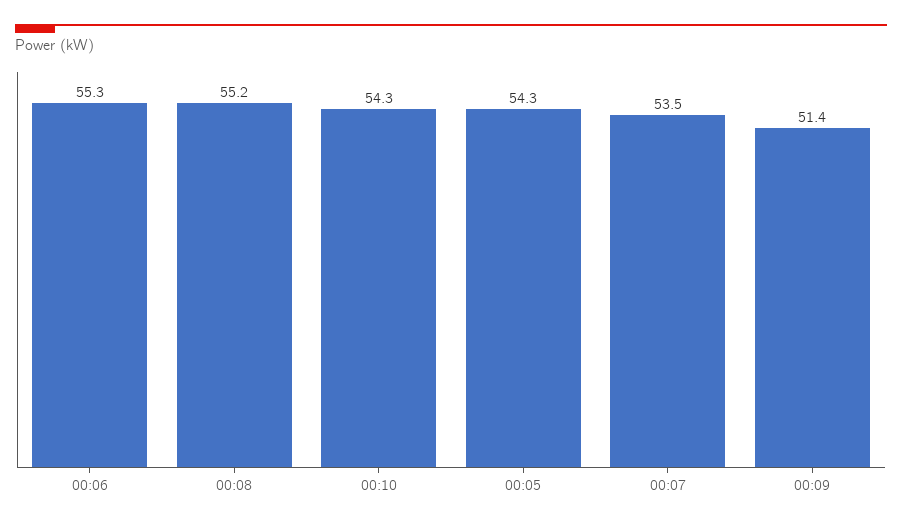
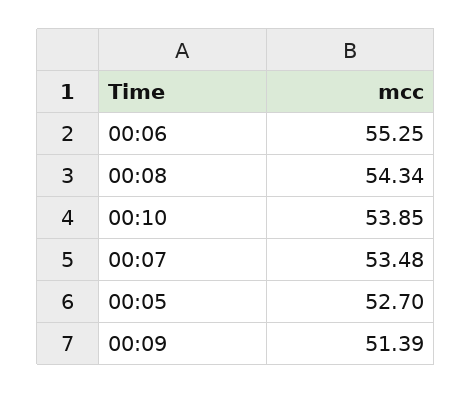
  {
    "00:06": 55.25,
-   "00:08": 55.2,
+   "00:08": 54.34,
-   "00:10": 54.3,
+   "00:10": 53.85,
-   "00:05": 54.3,
+   "00:05": 52.7,
    "00:07": 53.48,
    "00:09": 51.39
  }

